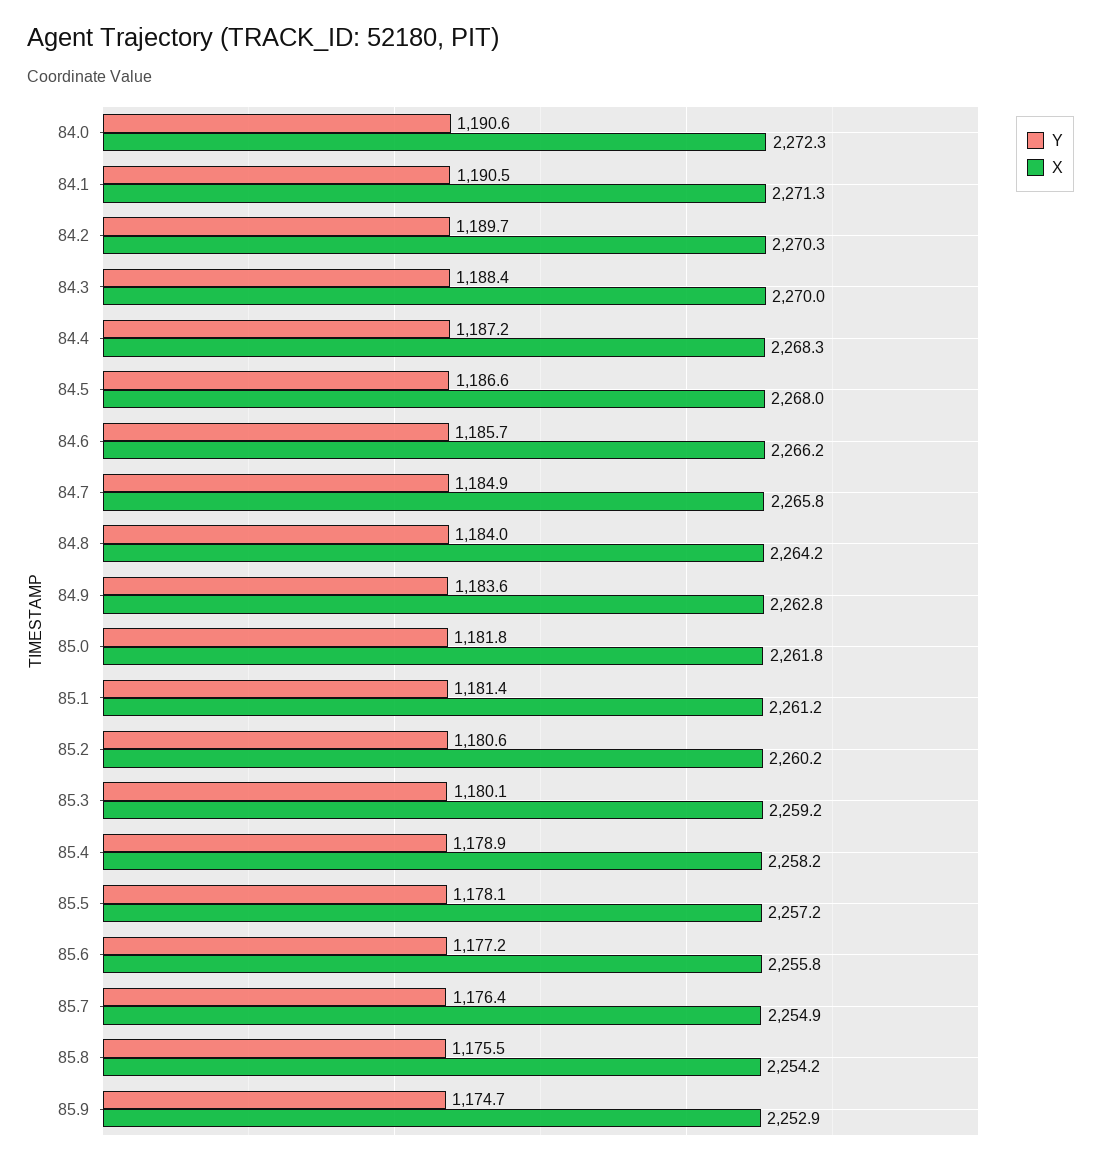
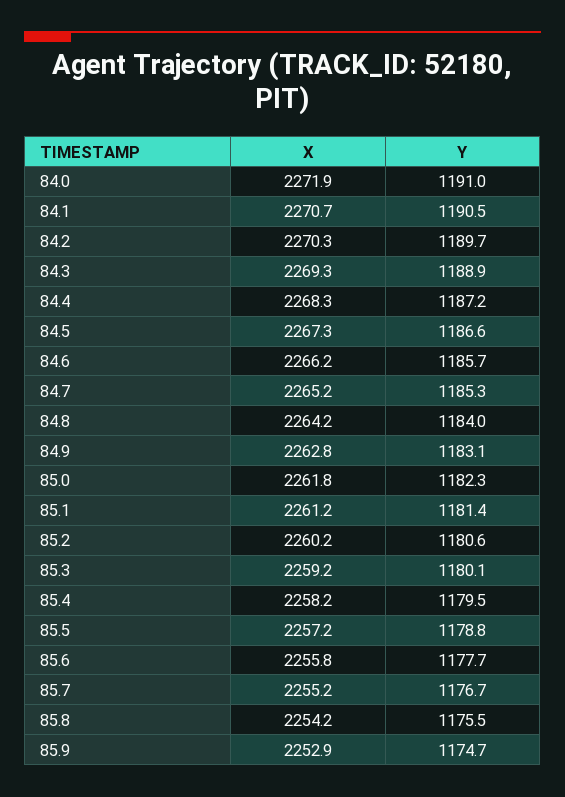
  {
    "Y": {
-     "84.0": 1190.6,
+     "84.0": 1191,
      "84.1": 1190.5,
      "84.2": 1189.7,
-     "84.3": 1188.4,
+     "84.3": 1188.9,
      "84.4": 1187.2,
      "84.5": 1186.6,
      "84.6": 1185.7,
-     "84.7": 1184.9,
+     "84.7": 1185.3,
      "84.8": 1184,
-     "84.9": 1183.6,
+     "84.9": 1183.1,
-     "85.0": 1181.8,
+     "85.0": 1182.3,
      "85.1": 1181.4,
      "85.2": 1180.6,
      "85.3": 1180.1,
-     "85.4": 1178.9,
+     "85.4": 1179.5,
-     "85.5": 1178.1,
+     "85.5": 1178.8,
-     "85.6": 1177.2,
+     "85.6": 1177.7,
-     "85.7": 1176.4,
+     "85.7": 1176.7,
      "85.8": 1175.5,
      "85.9": 1174.7
    },
    "X": {
-     "84.0": 2272.3,
+     "84.0": 2271.9,
-     "84.1": 2271.3,
+     "84.1": 2270.7,
      "84.2": 2270.3,
-     "84.3": 2270,
+     "84.3": 2269.3,
      "84.4": 2268.3,
-     "84.5": 2268,
+     "84.5": 2267.3,
      "84.6": 2266.2,
-     "84.7": 2265.8,
+     "84.7": 2265.2,
      "84.8": 2264.2,
      "84.9": 2262.8,
      "85.0": 2261.8,
      "85.1": 2261.2,
      "85.2": 2260.2,
      "85.3": 2259.2,
      "85.4": 2258.2,
      "85.5": 2257.2,
      "85.6": 2255.8,
-     "85.7": 2254.9,
+     "85.7": 2255.2,
      "85.8": 2254.2,
      "85.9": 2252.9
    }
  }

